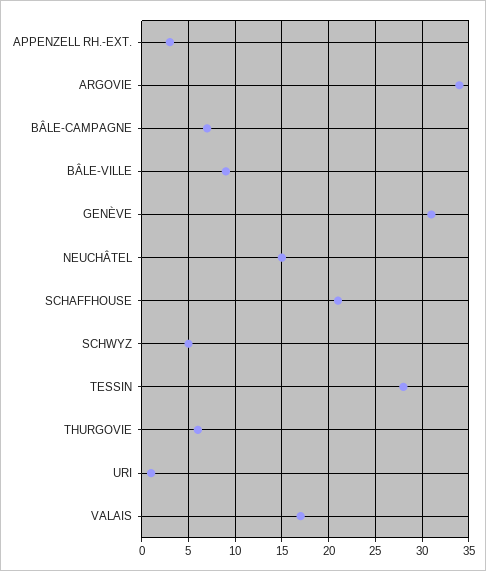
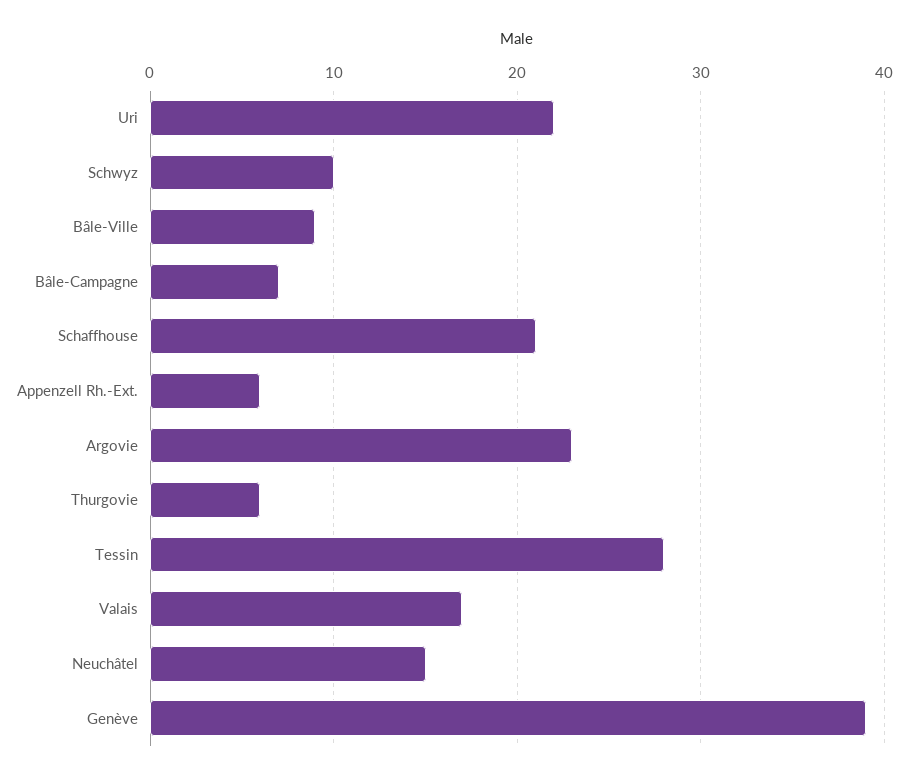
  {
-   "APPENZELL RH.-EXT.": 3,
+   "APPENZELL RH.-EXT.": 6,
-   "ARGOVIE": 34,
+   "ARGOVIE": 23,
    "BÂLE-CAMPAGNE": 7,
    "BÂLE-VILLE": 9,
-   "GENÈVE": 31,
+   "GENÈVE": 39,
    "NEUCHÂTEL": 15,
    "SCHAFFHOUSE": 21,
-   "SCHWYZ": 5,
+   "SCHWYZ": 10,
    "TESSIN": 28,
    "THURGOVIE": 6,
-   "URI": 1,
+   "URI": 22,
    "VALAIS": 17
  }

